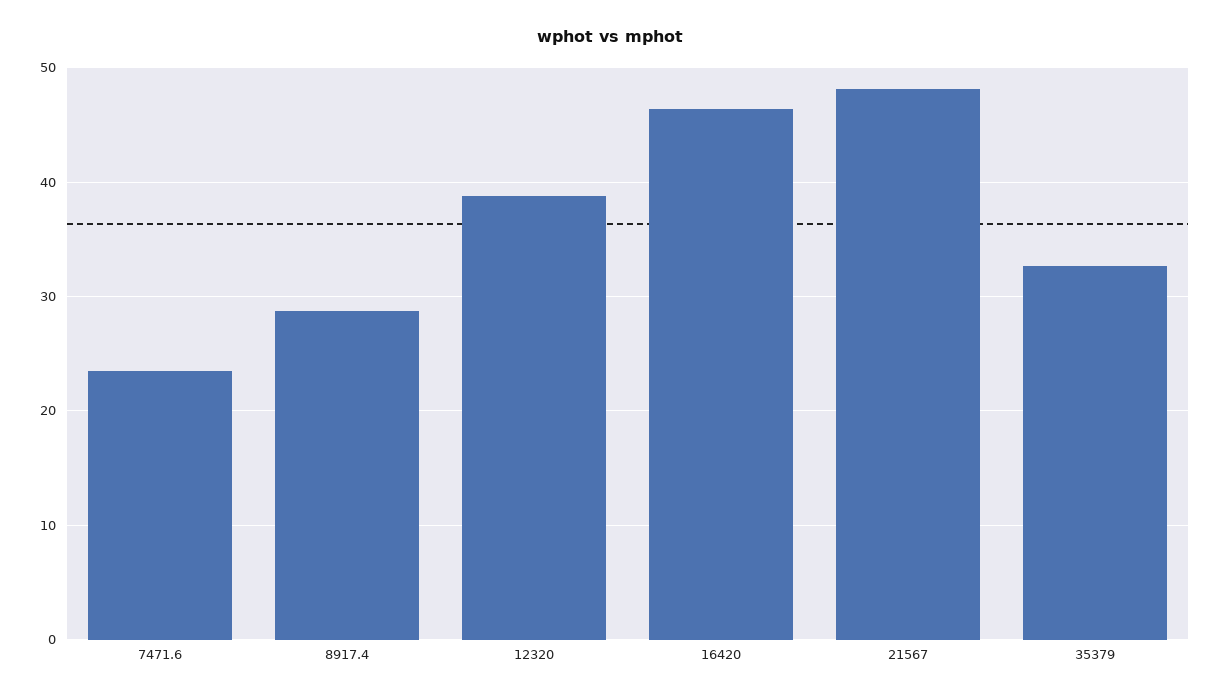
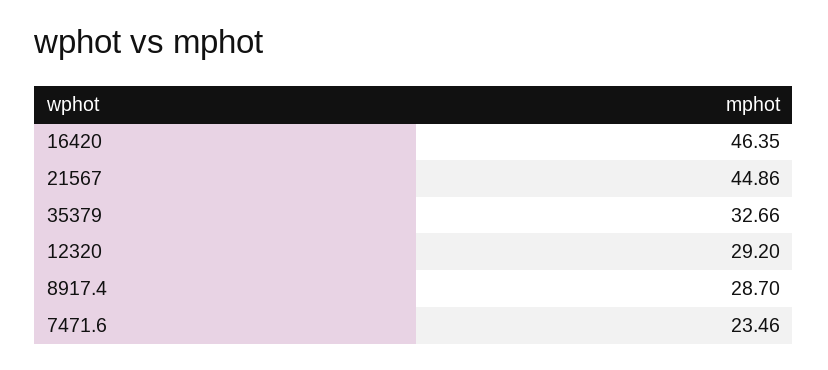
  {
    "7471.6": 23.46,
    "8917.4": 28.7,
-   "12320": 39,
+   "12320": 29.2,
    "16420": 46.35,
-   "21567": 48,
+   "21567": 44.86,
    "35379": 32.66
  }

